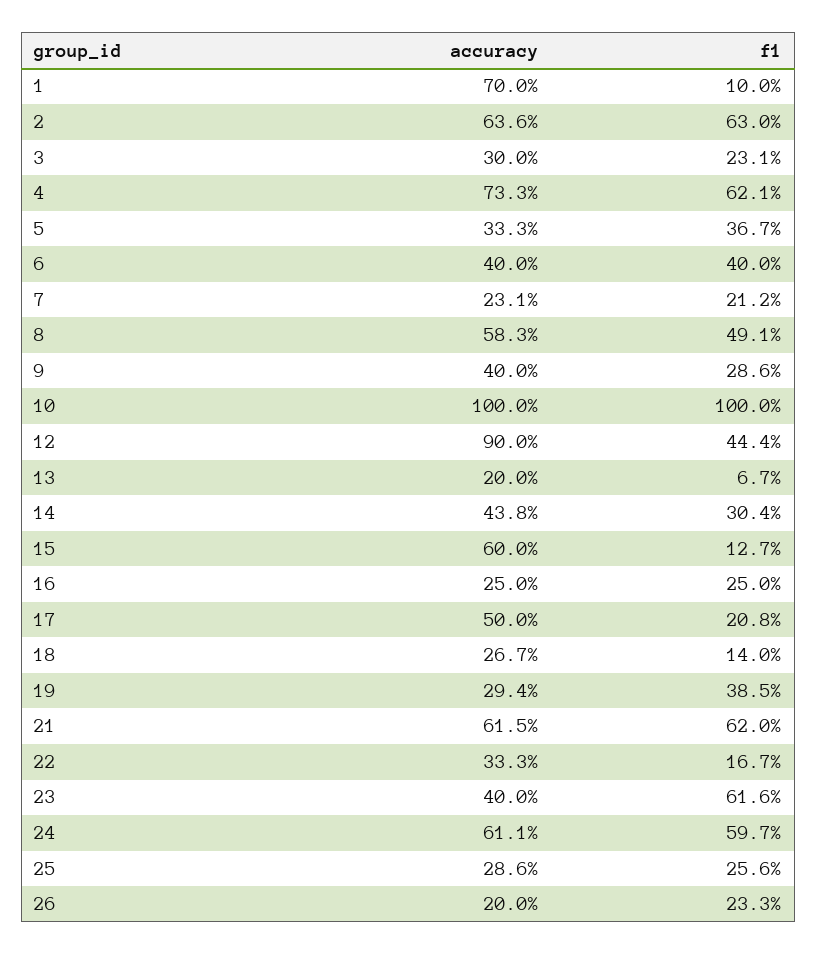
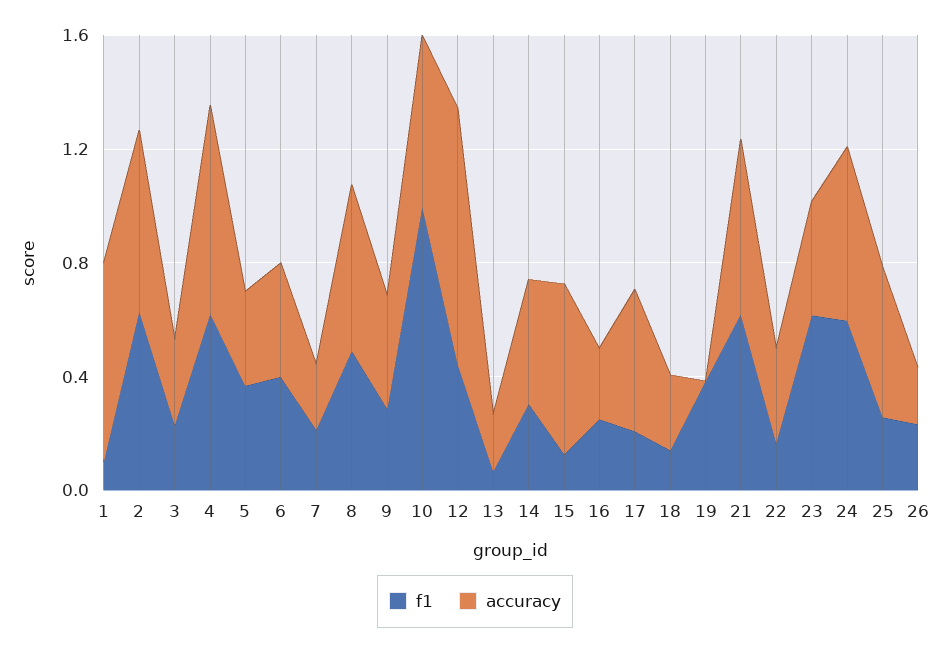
  {
    "accuracy": {
      "1": 0.7,
      "2": 0.636,
      "3": 0.3,
      "4": 0.733,
      "5": 0.333,
      "6": 0.4,
      "7": 0.231,
      "8": 0.583,
      "9": 0.4,
-     "10": 1,
+     "10": 0.6,
      "12": 0.9,
      "13": 0.2,
      "14": 0.438,
      "15": 0.6,
      "16": 0.25,
      "17": 0.5,
      "18": 0.267,
-     "19": 0.294,
+     "19": 0,
      "21": 0.615,
      "22": 0.333,
      "23": 0.4,
      "24": 0.611,
-     "25": 0.286,
+     "25": 0.5,
      "26": 0.2
    },
    "f1": {
      "1": 0.1,
      "2": 0.63,
      "3": 0.231,
      "4": 0.621,
      "5": 0.367,
      "6": 0.4,
      "7": 0.212,
      "8": 0.491,
      "9": 0.286,
      "10": 1,
      "12": 0.444,
      "13": 0.067,
      "14": 0.304,
      "15": 0.127,
      "16": 0.25,
      "17": 0.208,
      "18": 0.14,
      "19": 0.385,
      "21": 0.62,
      "22": 0.167,
      "23": 0.616,
      "24": 0.597,
      "25": 0.256,
      "26": 0.233
    }
  }

